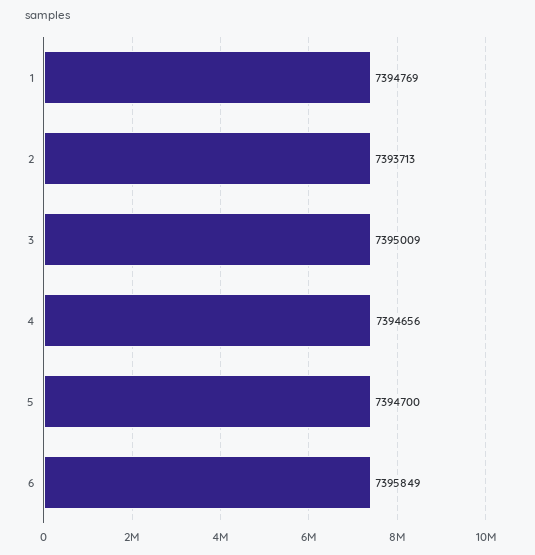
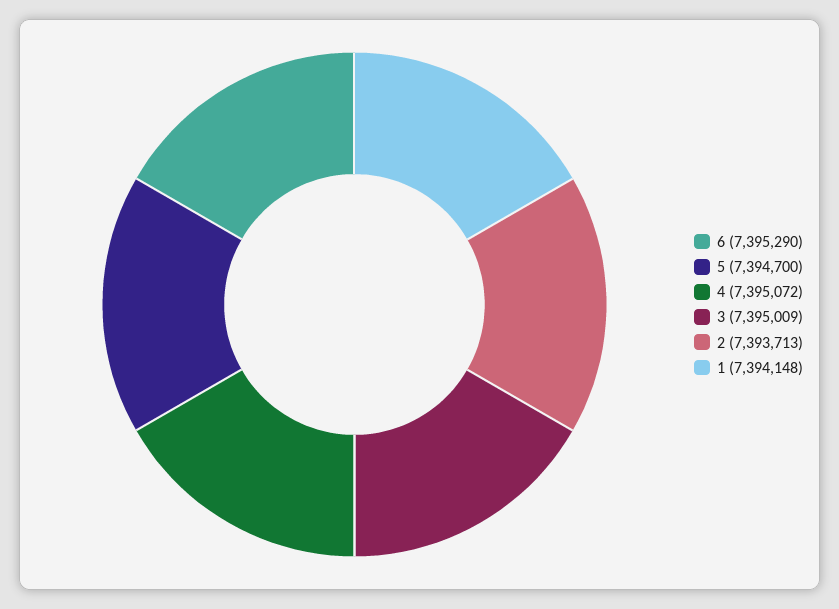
  {
-   "1": 7394769,
+   "1": 7394148,
    "2": 7393713,
    "3": 7395009,
-   "4": 7394656,
+   "4": 7395072,
    "5": 7394700,
-   "6": 7395849
+   "6": 7395290
  }

